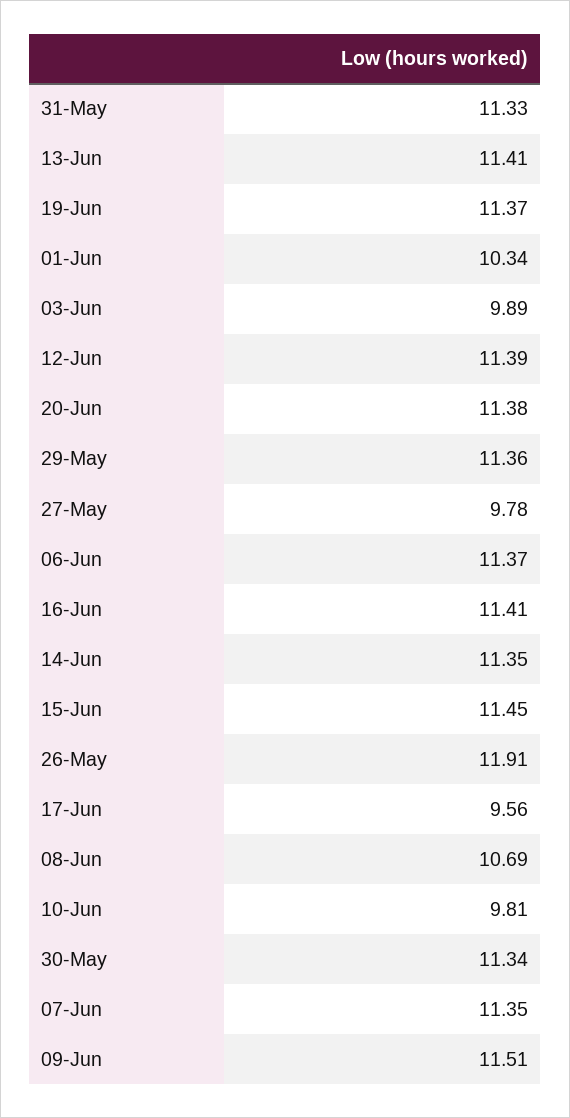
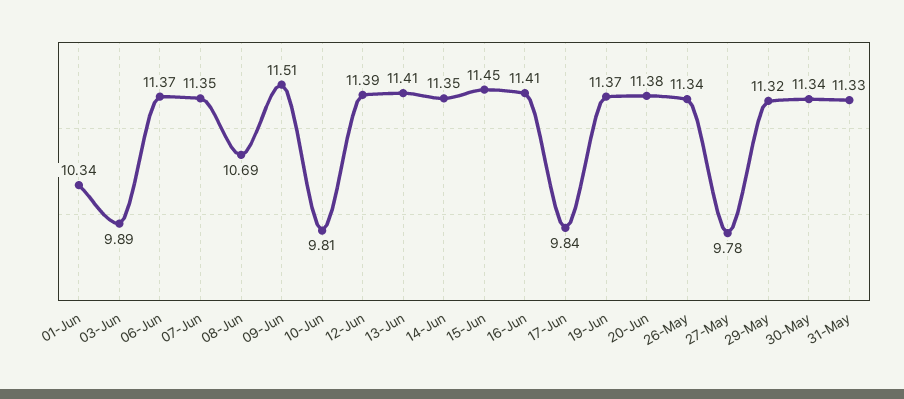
  {
    "31-May": 11.33,
    "13-Jun": 11.41,
    "19-Jun": 11.37,
    "01-Jun": 10.34,
    "03-Jun": 9.89,
    "12-Jun": 11.39,
    "20-Jun": 11.38,
-   "29-May": 11.36,
+   "29-May": 11.32,
    "27-May": 9.78,
    "06-Jun": 11.37,
    "16-Jun": 11.41,
    "14-Jun": 11.35,
    "15-Jun": 11.45,
-   "26-May": 11.91,
+   "26-May": 11.34,
-   "17-Jun": 9.56,
+   "17-Jun": 9.84,
    "08-Jun": 10.69,
    "10-Jun": 9.81,
    "30-May": 11.34,
    "07-Jun": 11.35,
    "09-Jun": 11.51
  }

